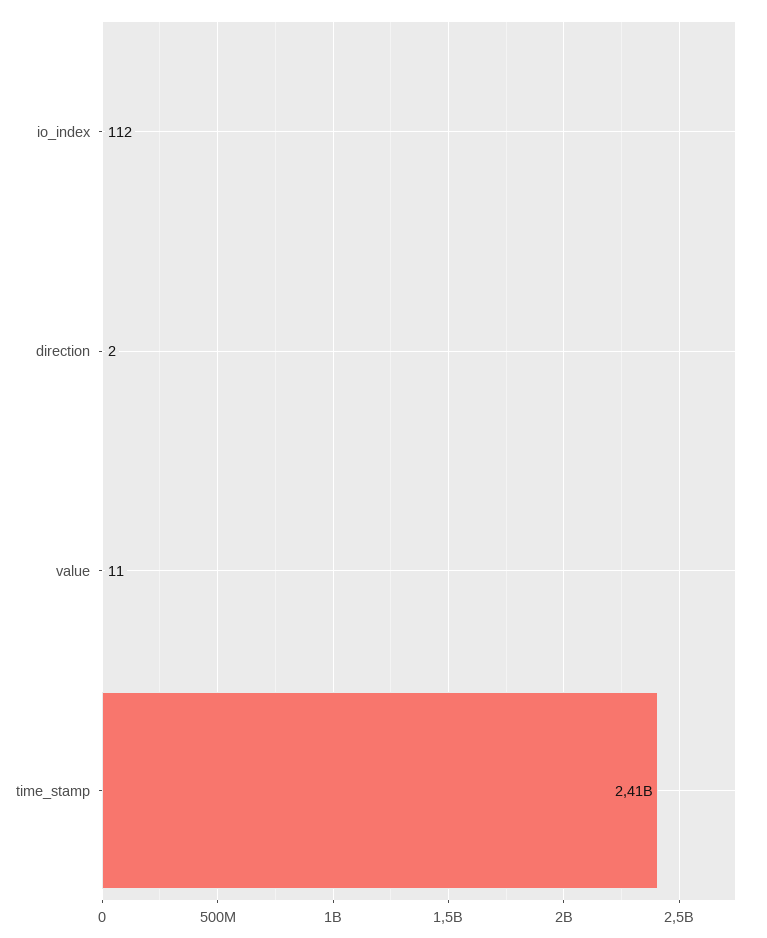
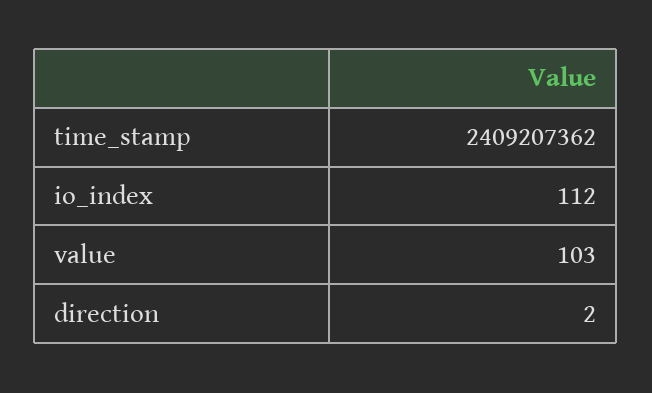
  {
    "io_index": 112,
    "direction": 2,
-   "value": 11,
+   "value": 103,
    "time_stamp": 2409207362
  }

